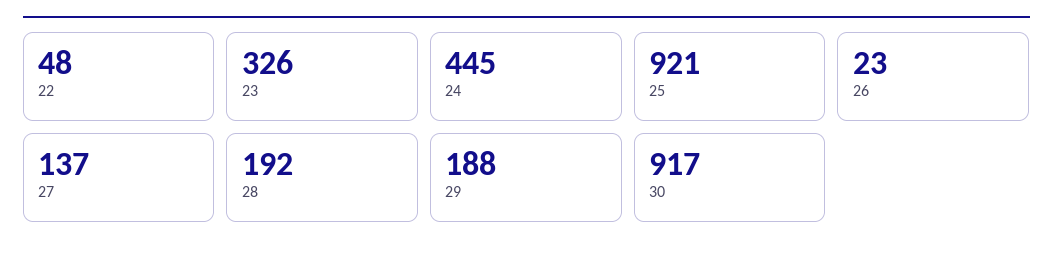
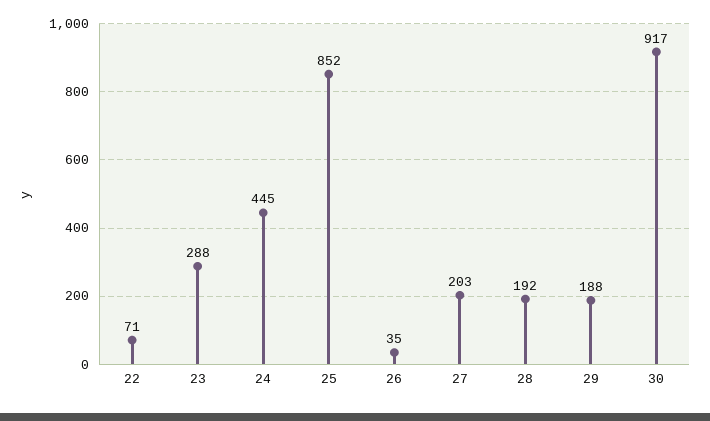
  {
-   "22": 48,
+   "22": 71,
-   "23": 326,
+   "23": 288,
    "24": 445,
-   "25": 921,
+   "25": 852,
-   "26": 23,
+   "26": 35,
-   "27": 137,
+   "27": 203,
    "28": 192,
    "29": 188,
    "30": 917
  }

